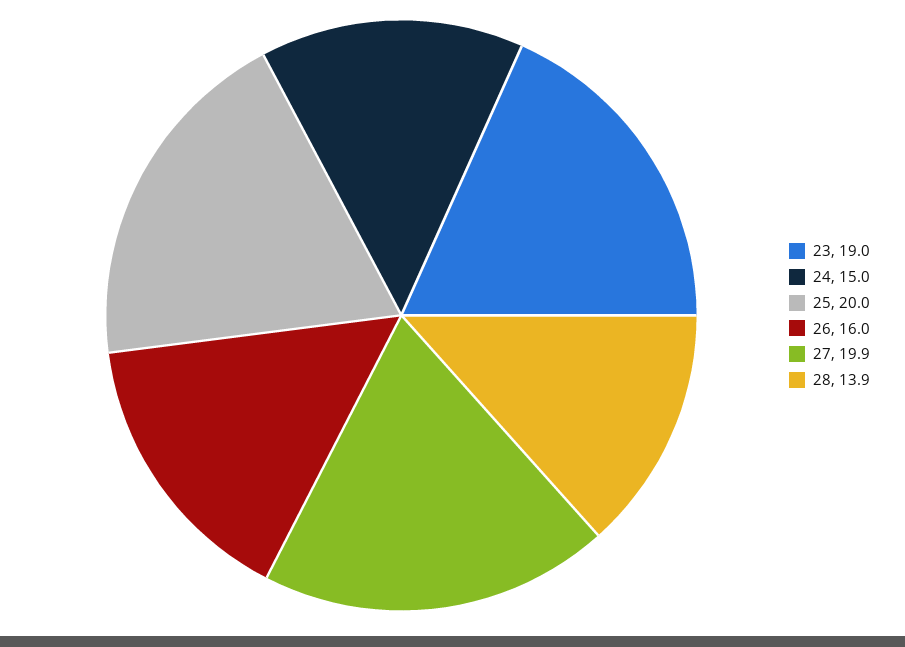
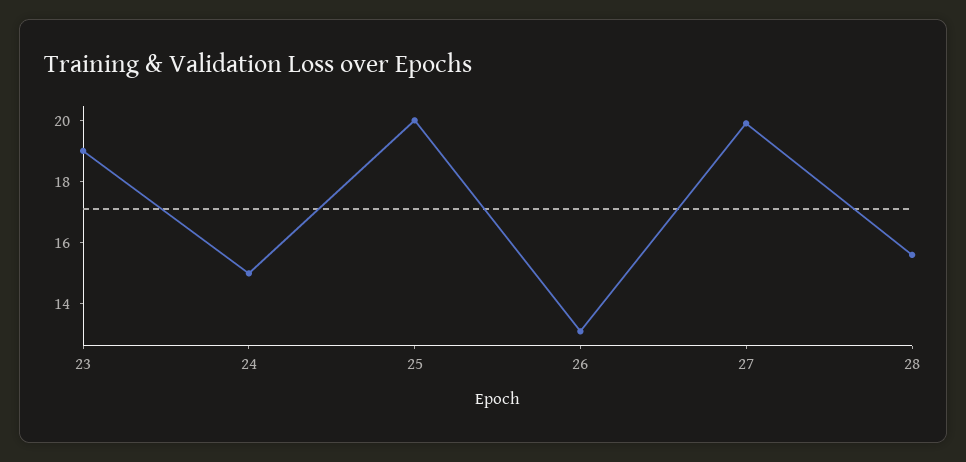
  {
    "23": 19,
    "24": 15,
    "25": 20,
-   "26": 16,
+   "26": 13,
    "27": 19.9,
-   "28": 13.9
+   "28": 15.5
  }

